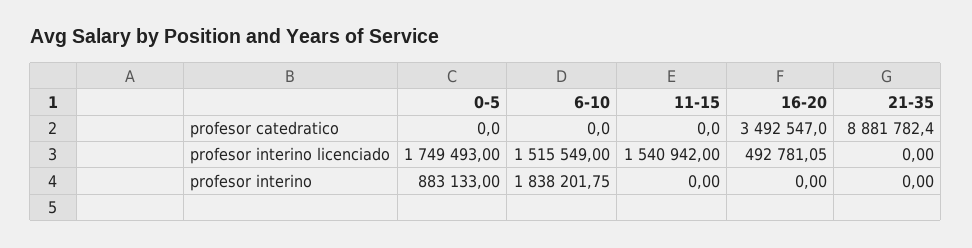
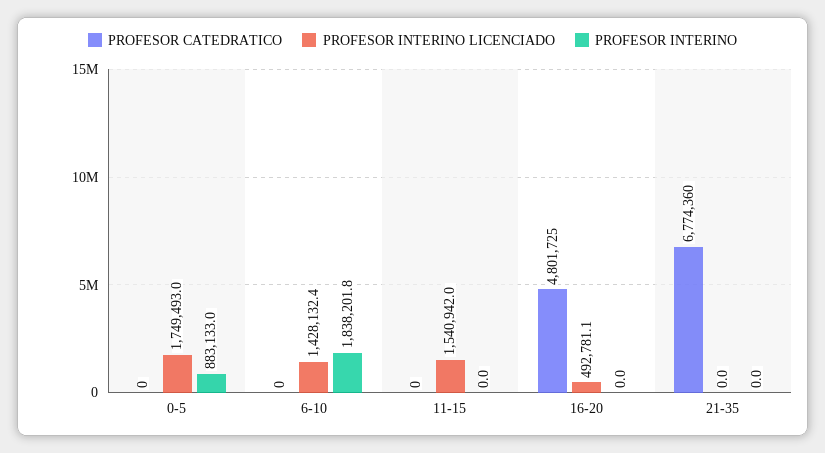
  {
    "profesor catedratico": {
      "0-5": 0,
      "6-10": 0,
      "11-15": 0,
-     "16-20": 3492547,
+     "16-20": 4801725,
-     "21-35": 8881782.4
+     "21-35": 6774360
    },
    "profesor interino licenciado": {
      "0-5": 1749493,
-     "6-10": 1515549,
+     "6-10": 1428132.4,
      "11-15": 1540942,
      "16-20": 492781.05,
      "21-35": 0
    },
    "profesor interino": {
      "0-5": 883133,
      "6-10": 1838201.75,
      "11-15": 0,
      "16-20": 0,
      "21-35": 0
    }
  }

